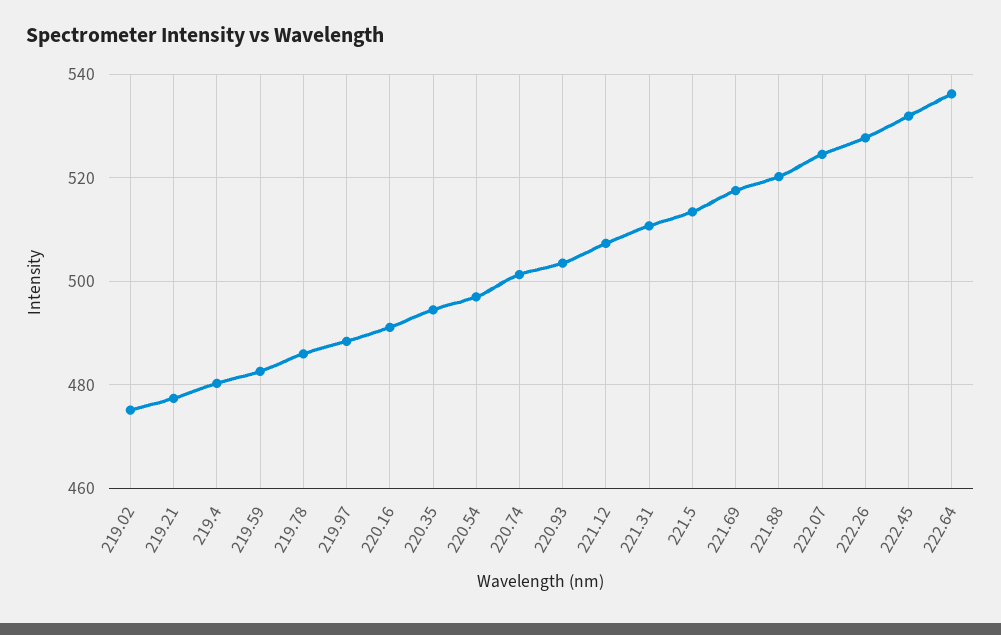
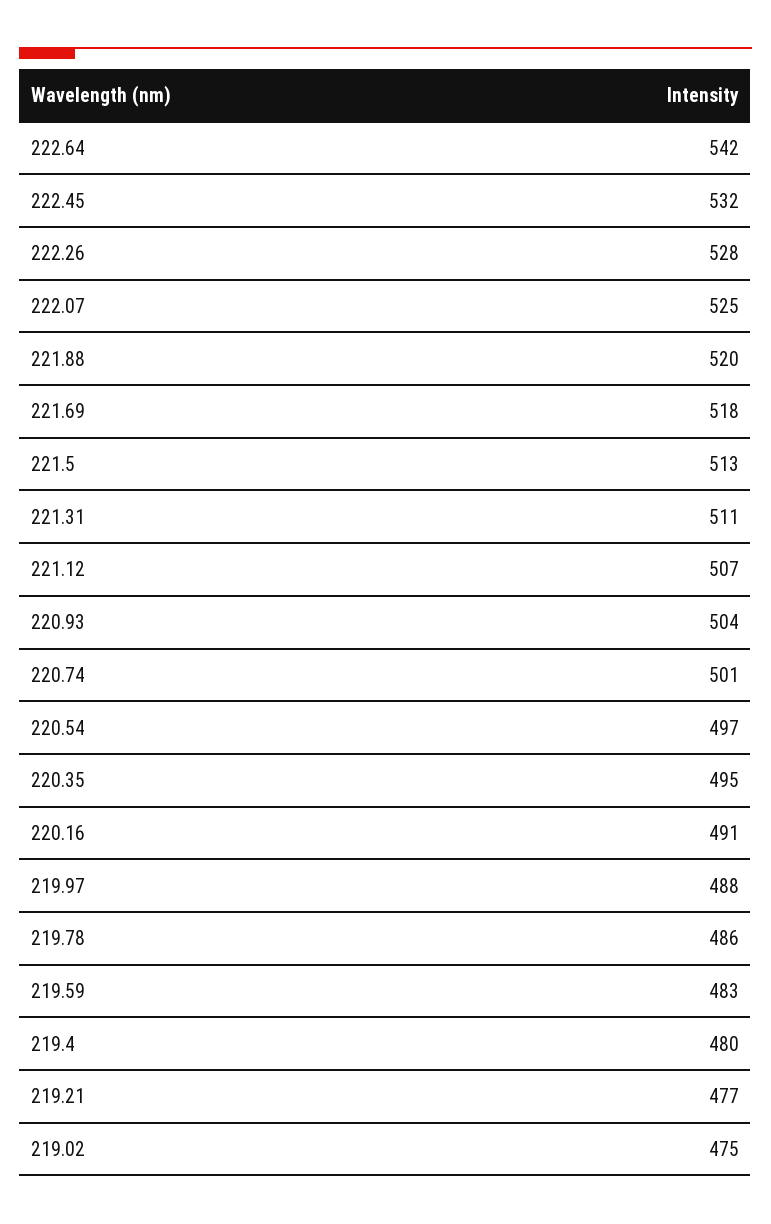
  {
    "219.02": 475,
    "219.21": 477,
    "219.4": 480,
    "219.59": 483,
    "219.78": 486,
    "219.97": 488,
    "220.16": 491,
    "220.35": 495,
    "220.54": 497,
    "220.74": 501,
    "220.93": 504,
    "221.12": 507,
    "221.31": 511,
    "221.5": 513,
    "221.69": 518,
    "221.88": 520,
    "222.07": 525,
    "222.26": 528,
    "222.45": 532,
-   "222.64": 536
+   "222.64": 542
  }

